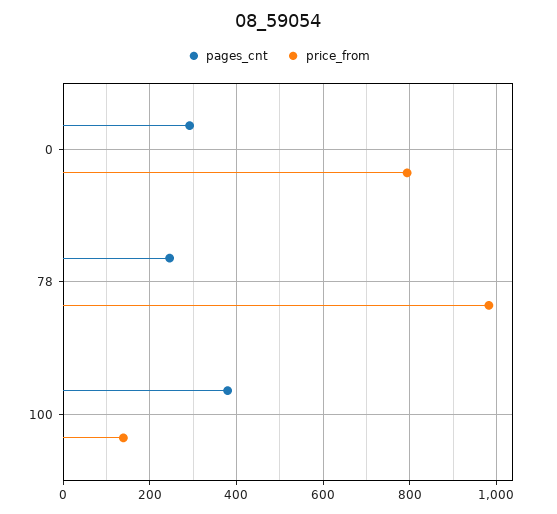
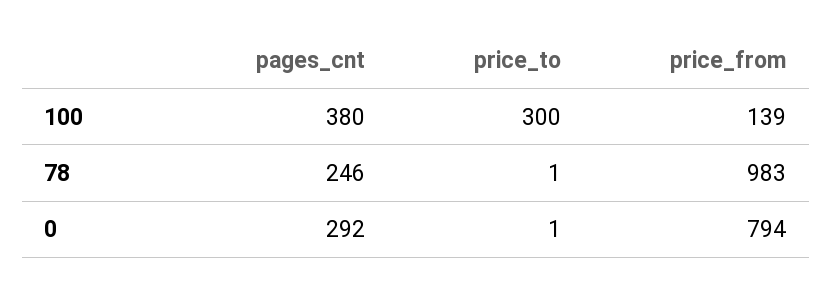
  {
    "pages_cnt": {
      "0": 292,
      "78": 246,
      "100": 380
    },
    "price_from": {
      "0": 794,
      "78": 983,
      "100": 139
-   }
+   },
+   "price_to": {
+     "100": 300,
+     "78": 1,
+     "0": 1
+   }
  }

